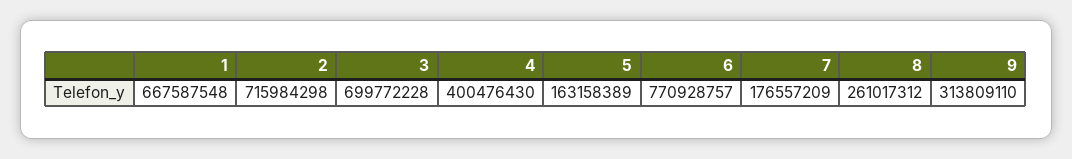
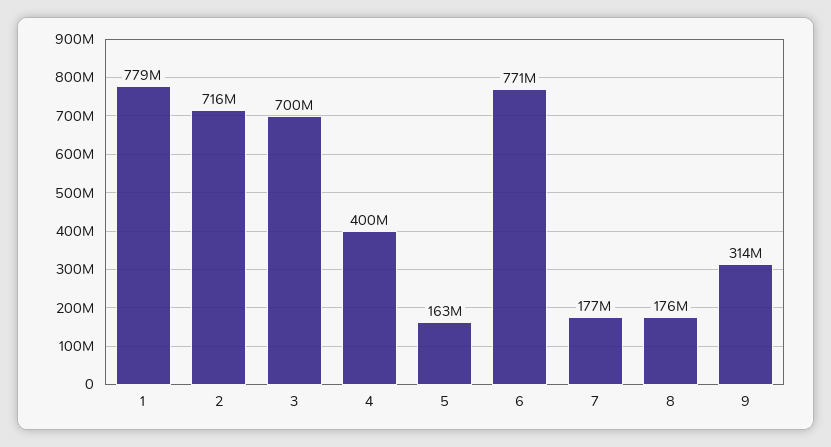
  {
-   "1": 667587548,
+   "1": 779000000,
    "2": 715984298,
    "3": 699772228,
    "4": 400476430,
    "5": 163158389,
    "6": 770928757,
    "7": 176557209,
-   "8": 261017312,
+   "8": 176000000,
    "9": 313809110
  }

